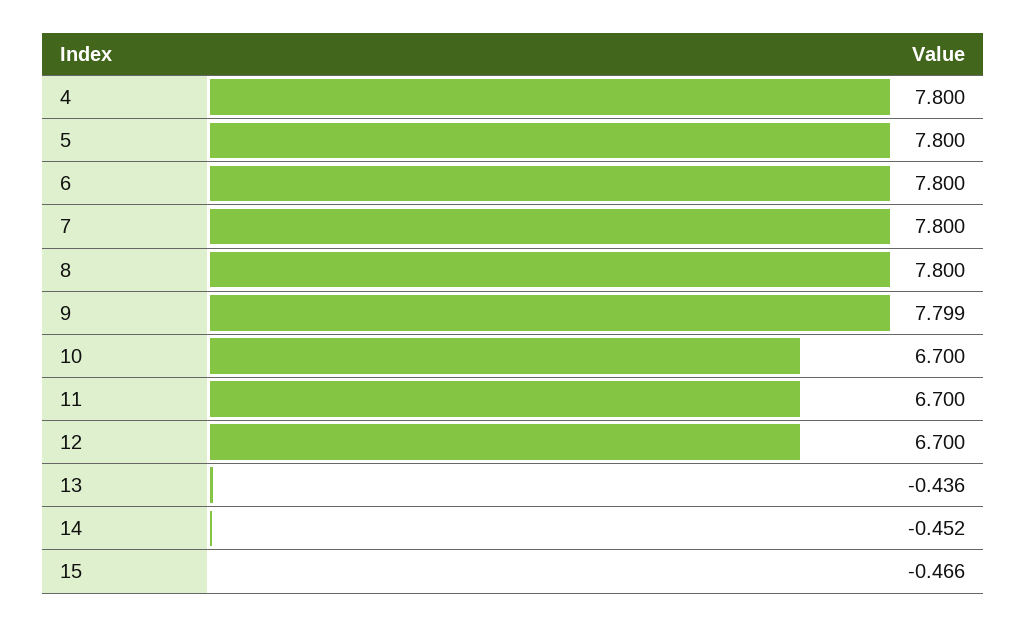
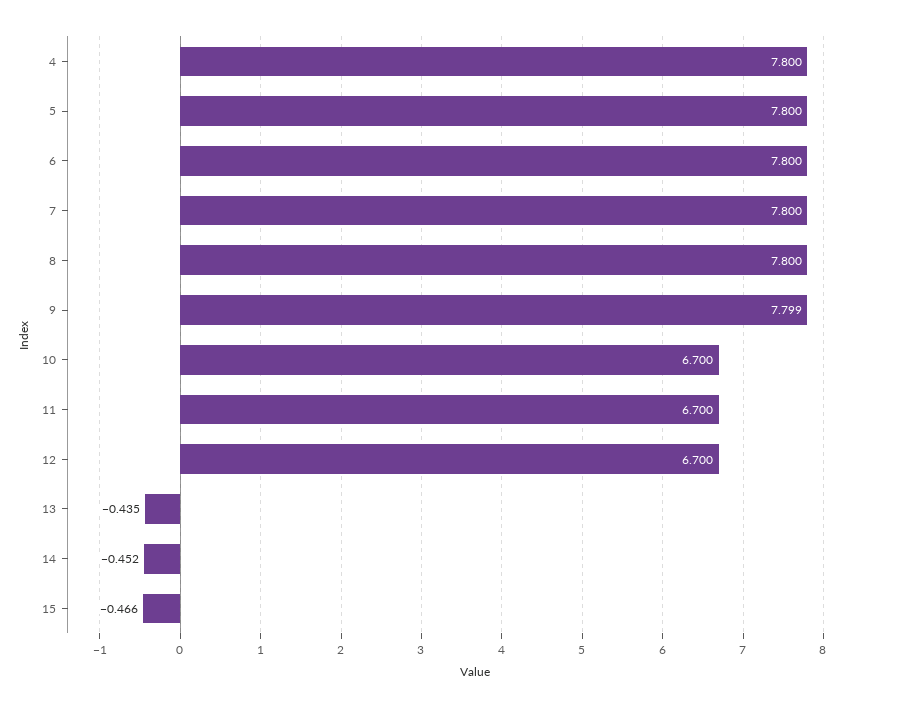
  {
    "4": 7.8,
    "5": 7.8,
    "6": 7.8,
    "7": 7.8,
    "8": 7.8,
    "9": 7.799,
    "10": 6.7,
    "11": 6.7,
    "12": 6.7,
-   "13": -0.436,
+   "13": -0.435,
    "14": -0.452,
    "15": -0.466
  }

